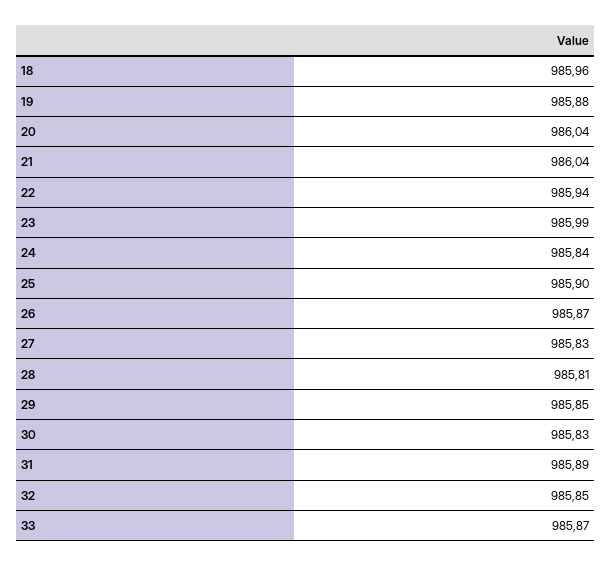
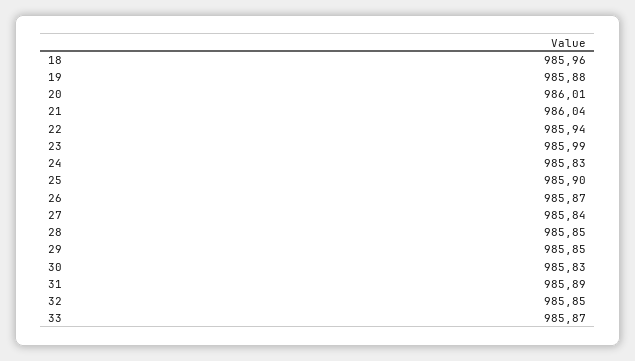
  {
    "18": 985.96,
    "19": 985.88,
-   "20": 986.04,
+   "20": 986.01,
    "21": 986.04,
    "22": 985.94,
    "23": 985.99,
-   "24": 985.84,
+   "24": 985.83,
    "25": 985.9,
    "26": 985.87,
-   "27": 985.83,
+   "27": 985.84,
-   "28": 985.81,
+   "28": 985.85,
    "29": 985.85,
    "30": 985.83,
    "31": 985.89,
    "32": 985.85,
    "33": 985.87
  }

